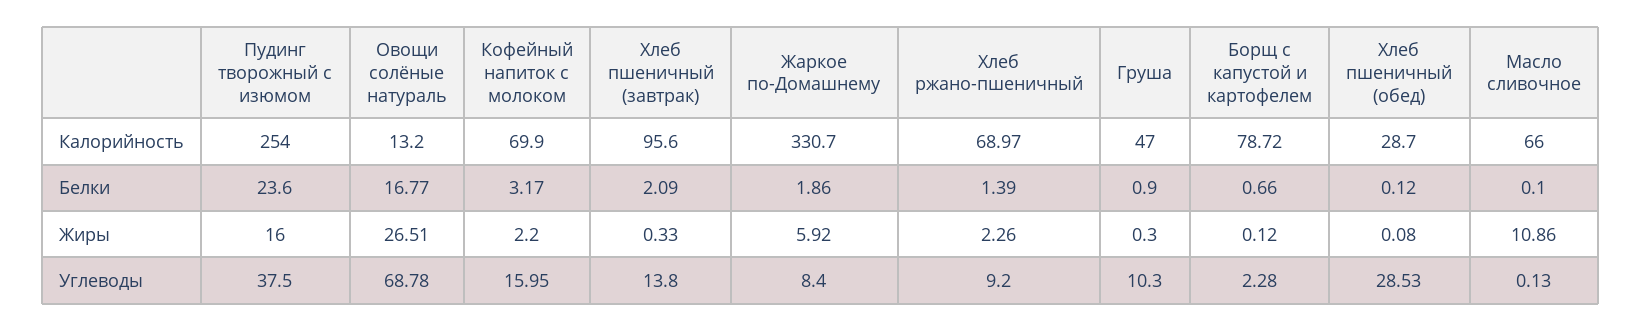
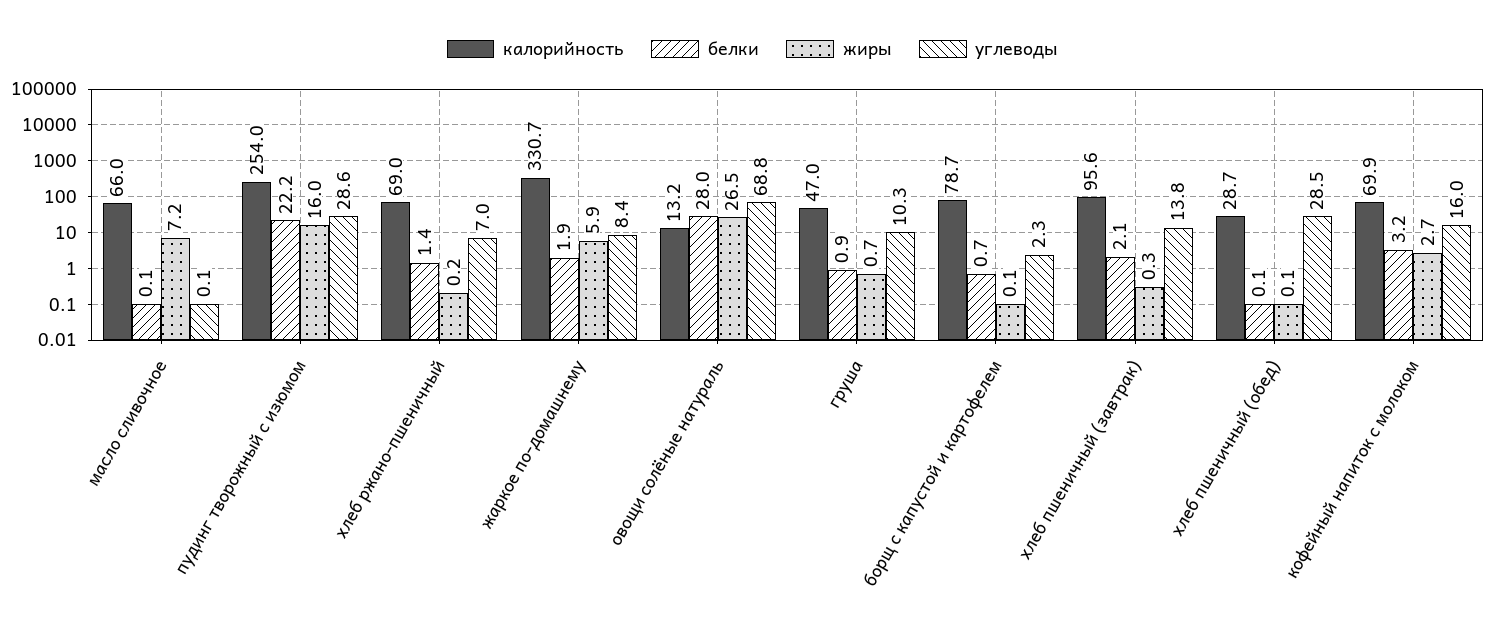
  {
    "Калорийность": {
      "Пудинг творожный с изюмом": 254,
      "Овощи солёные натураль": 13.2,
      "Кофейный напиток с молоком": 69.9,
      "Хлеб пшеничный (завтрак)": 95.6,
      "Жаркое по-Домашнему": 330.7,
      "Хлеб ржано-пшеничный": 68.97,
      "Груша": 47,
      "Борщ с капустой и картофелем": 78.72,
      "Хлеб пшеничный (обед)": 28.7,
      "Масло сливочное": 66
    },
    "Белки": {
-     "Пудинг творожный с изюмом": 23.6,
+     "Пудинг творожный с изюмом": 22.2,
-     "Овощи солёные натураль": 16.77,
+     "Овощи солёные натураль": 28,
      "Кофейный напиток с молоком": 3.17,
      "Хлеб пшеничный (завтрак)": 2.09,
      "Жаркое по-Домашнему": 1.86,
      "Хлеб ржано-пшеничный": 1.39,
      "Груша": 0.9,
      "Борщ с капустой и картофелем": 0.66,
      "Хлеб пшеничный (обед)": 0.12,
      "Масло сливочное": 0.1
    },
    "Жиры": {
      "Пудинг творожный с изюмом": 16,
      "Овощи солёные натураль": 26.51,
-     "Кофейный напиток с молоком": 2.2,
+     "Кофейный напиток с молоком": 2.7,
      "Хлеб пшеничный (завтрак)": 0.33,
      "Жаркое по-Домашнему": 5.92,
-     "Хлеб ржано-пшеничный": 2.26,
+     "Хлеб ржано-пшеничный": 0.2,
-     "Груша": 0.3,
+     "Груша": 0.7,
      "Борщ с капустой и картофелем": 0.12,
      "Хлеб пшеничный (обед)": 0.08,
-     "Масло сливочное": 10.86
+     "Масло сливочное": 7.2
    },
    "Углеводы": {
-     "Пудинг творожный с изюмом": 37.5,
+     "Пудинг творожный с изюмом": 28.6,
      "Овощи солёные натураль": 68.78,
      "Кофейный напиток с молоком": 15.95,
      "Хлеб пшеничный (завтрак)": 13.8,
      "Жаркое по-Домашнему": 8.4,
-     "Хлеб ржано-пшеничный": 9.2,
+     "Хлеб ржано-пшеничный": 7,
      "Груша": 10.3,
      "Борщ с капустой и картофелем": 2.28,
      "Хлеб пшеничный (обед)": 28.53,
      "Масло сливочное": 0.13
    }
  }

